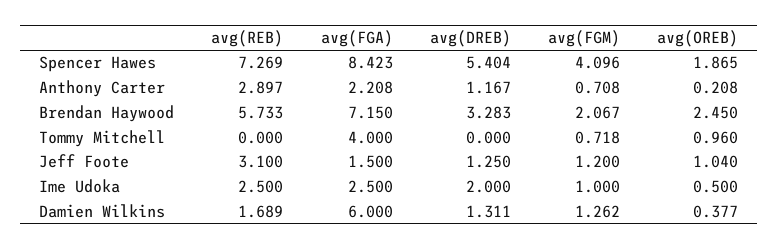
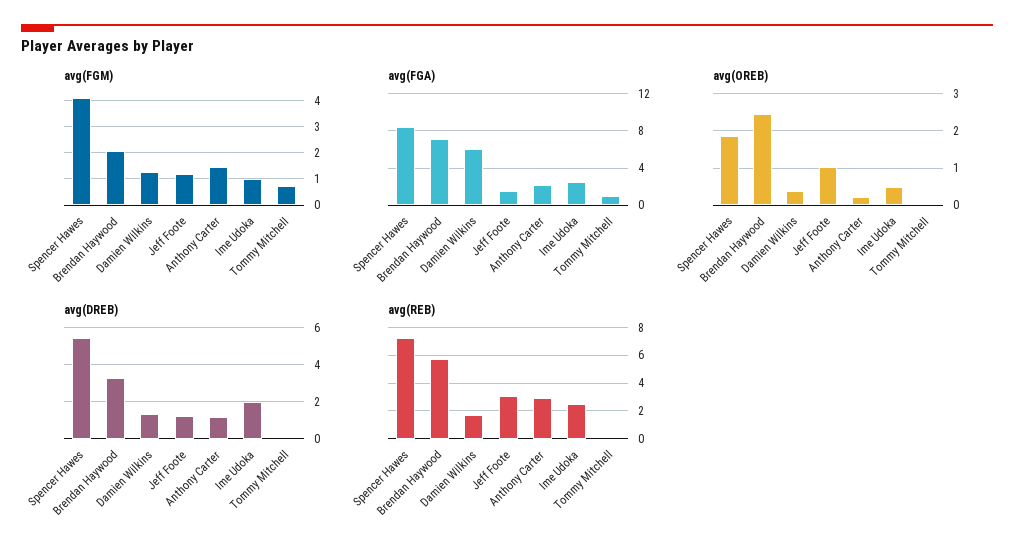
  {
    "avg(REB)": {
      "Spencer Hawes": 7.269,
      "Anthony Carter": 2.897,
      "Brendan Haywood": 5.733,
      "Tommy Mitchell": 0,
      "Jeff Foote": 3.1,
      "Ime Udoka": 2.5,
      "Damien Wilkins": 1.689
    },
    "avg(FGA)": {
      "Spencer Hawes": 8.423,
      "Anthony Carter": 2.208,
      "Brendan Haywood": 7.15,
-     "Tommy Mitchell": 4,
+     "Tommy Mitchell": 1,
      "Jeff Foote": 1.5,
      "Ime Udoka": 2.5,
      "Damien Wilkins": 6
    },
    "avg(DREB)": {
      "Spencer Hawes": 5.404,
      "Anthony Carter": 1.167,
      "Brendan Haywood": 3.283,
      "Tommy Mitchell": 0,
      "Jeff Foote": 1.25,
      "Ime Udoka": 2,
      "Damien Wilkins": 1.311
    },
    "avg(FGM)": {
      "Spencer Hawes": 4.096,
-     "Anthony Carter": 0.708,
+     "Anthony Carter": 1.5,
      "Brendan Haywood": 2.067,
      "Tommy Mitchell": 0.718,
      "Jeff Foote": 1.2,
      "Ime Udoka": 1,
      "Damien Wilkins": 1.262
    },
    "avg(OREB)": {
      "Spencer Hawes": 1.865,
      "Anthony Carter": 0.208,
      "Brendan Haywood": 2.45,
-     "Tommy Mitchell": 0.96,
+     "Tommy Mitchell": 0,
      "Jeff Foote": 1.04,
      "Ime Udoka": 0.5,
      "Damien Wilkins": 0.377
    }
  }

